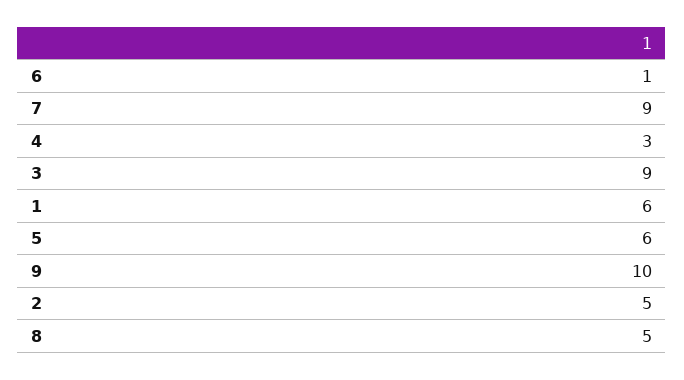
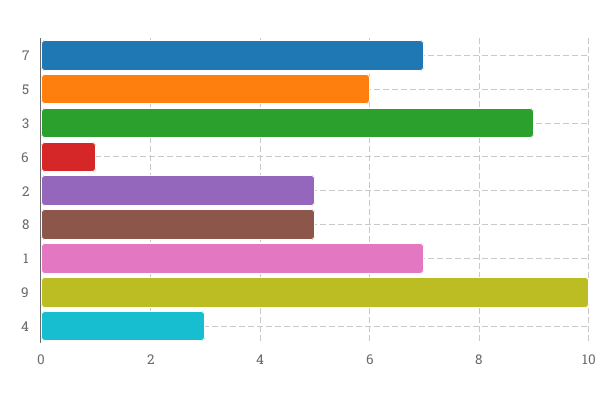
  {
    "6": 1,
-   "7": 9,
+   "7": 7,
    "4": 3,
    "3": 9,
-   "1": 6,
+   "1": 7,
    "5": 6,
    "9": 10,
    "2": 5,
    "8": 5
  }

